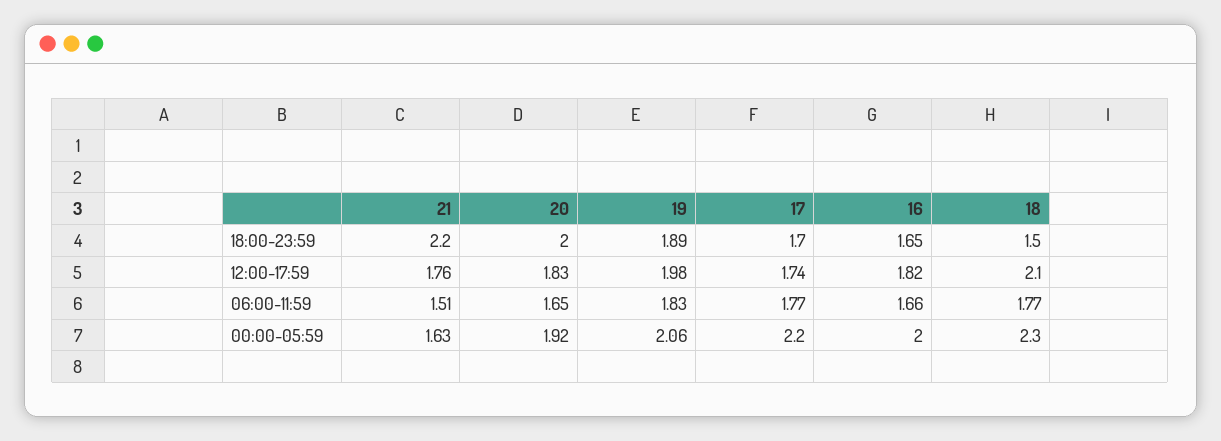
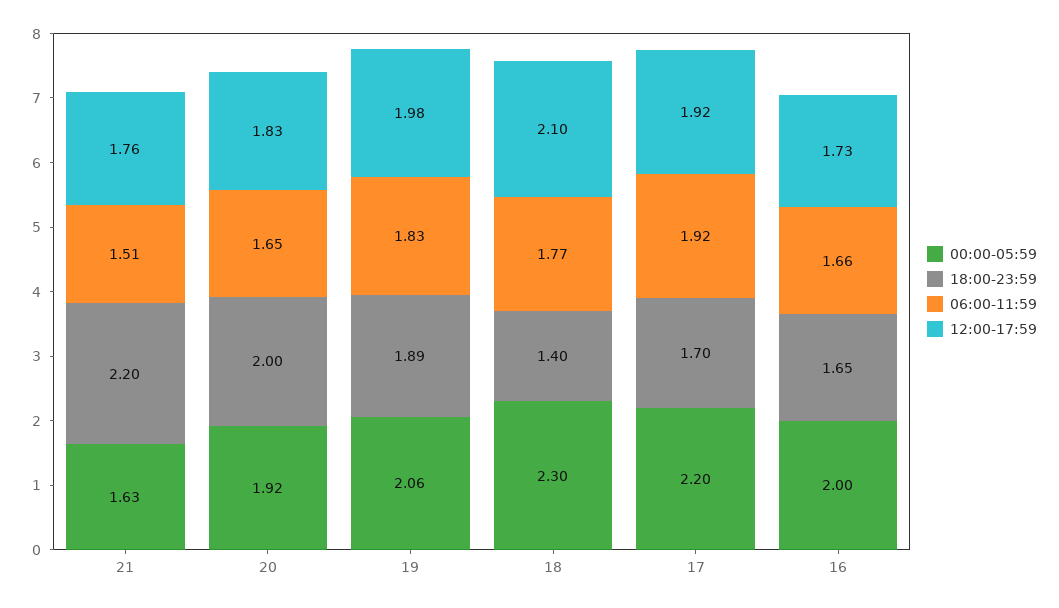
  {
    "18:00-23:59": {
      "21": 2.2,
      "20": 2,
      "19": 1.89,
      "17": 1.7,
      "16": 1.65,
-     "18": 1.5
+     "18": 1.4
    },
    "12:00-17:59": {
      "21": 1.76,
      "20": 1.83,
      "19": 1.98,
-     "17": 1.74,
+     "17": 1.92,
-     "16": 1.82,
+     "16": 1.73,
      "18": 2.1
    },
    "06:00-11:59": {
      "21": 1.51,
      "20": 1.65,
      "19": 1.83,
-     "17": 1.77,
+     "17": 1.92,
      "16": 1.66,
      "18": 1.77
    },
    "00:00-05:59": {
      "21": 1.63,
      "20": 1.92,
      "19": 2.06,
      "17": 2.2,
      "16": 2,
      "18": 2.3
    }
  }

